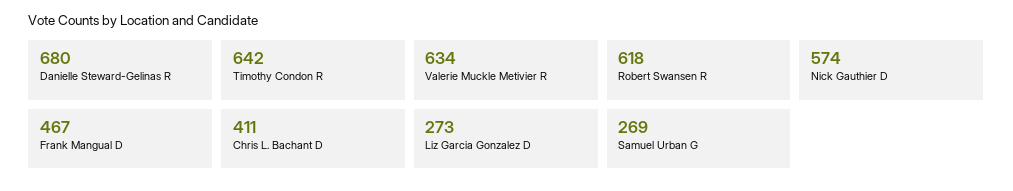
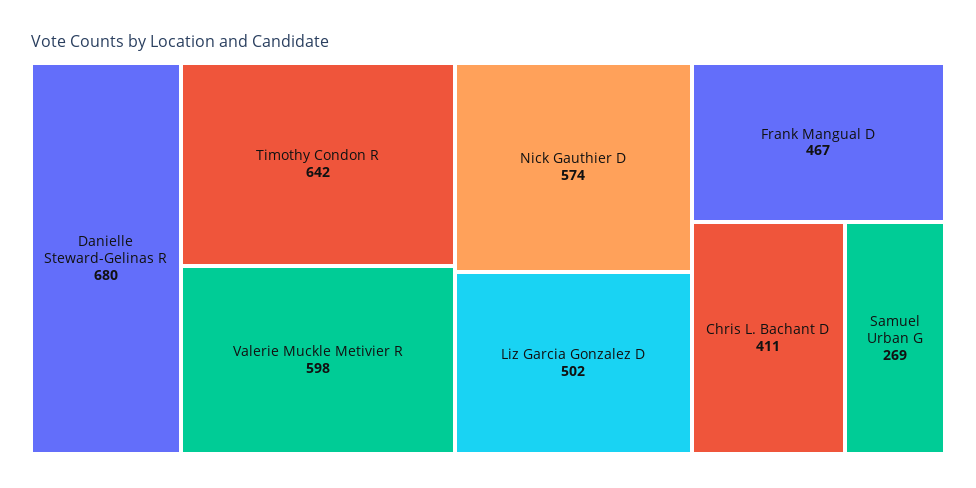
  {
    "Danielle Steward-Gelinas R": 680,
    "Timothy Condon R": 642,
-   "Valerie Muckle Metivier R": 634,
+   "Valerie Muckle Metivier R": 598,
-   "Robert Swansen R": 618,
    "Nick Gauthier D": 574,
    "Frank Mangual D": 467,
    "Chris L. Bachant D": 411,
-   "Liz Garcia Gonzalez D": 273,
+   "Liz Garcia Gonzalez D": 502,
    "Samuel Urban G": 269
  }

